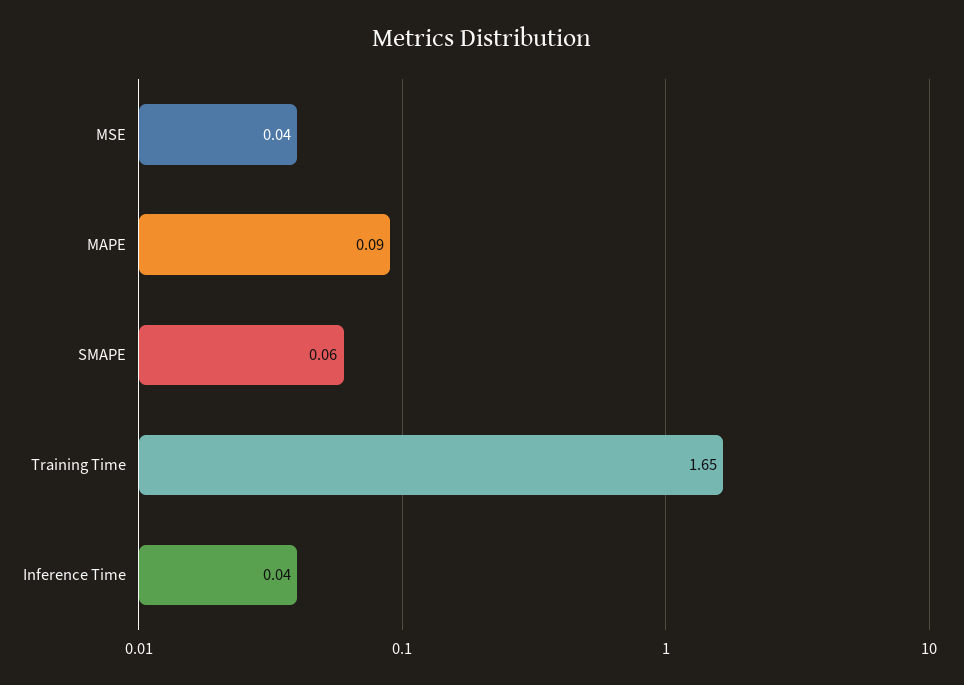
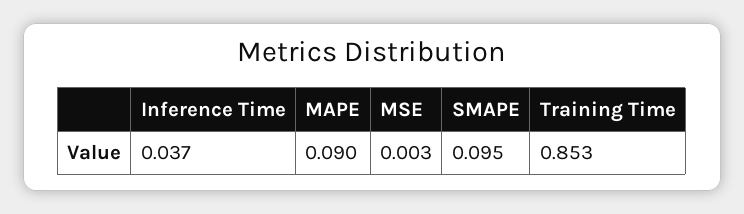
  {
-   "MSE": 0.04,
+   "MSE": 0.003,
    "MAPE": 0.09,
-   "SMAPE": 0.06,
+   "SMAPE": 0.095,
-   "Training Time": 1.65,
+   "Training Time": 0.853,
    "Inference Time": 0.037
  }

